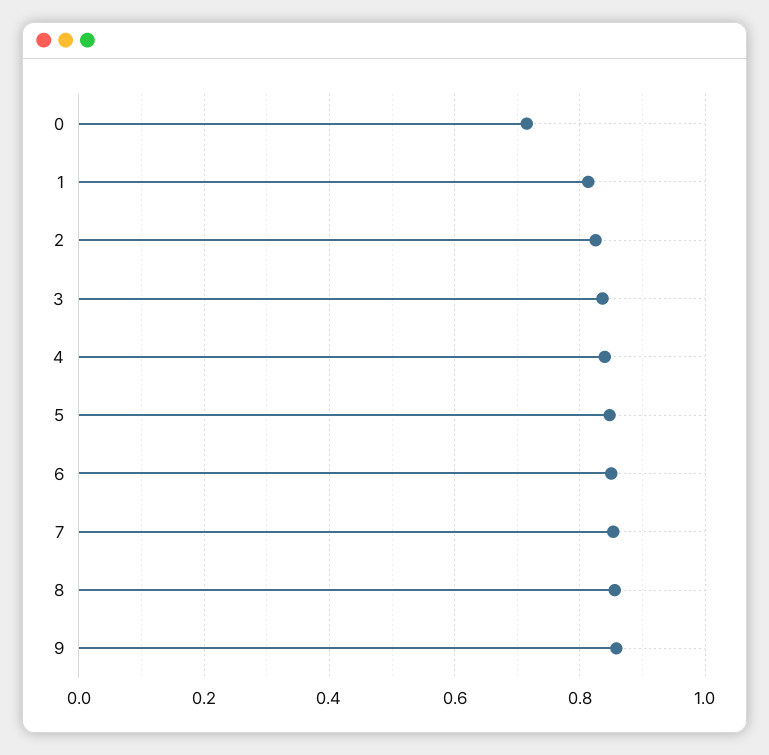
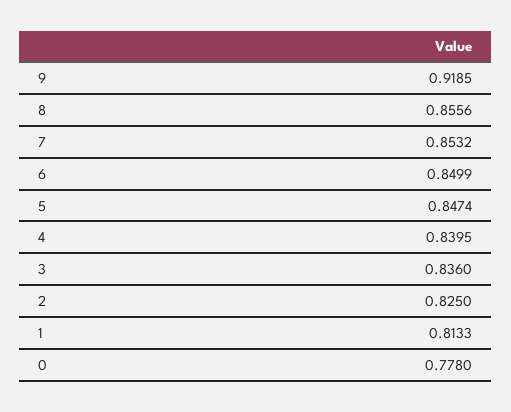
  {
-   "0": 0.72,
+   "0": 0.778,
    "1": 0.8133,
    "2": 0.825,
    "3": 0.836,
    "4": 0.8395,
    "5": 0.8474,
    "6": 0.8499,
    "7": 0.8532,
    "8": 0.8556,
-   "9": 0.86
+   "9": 0.9185
  }

